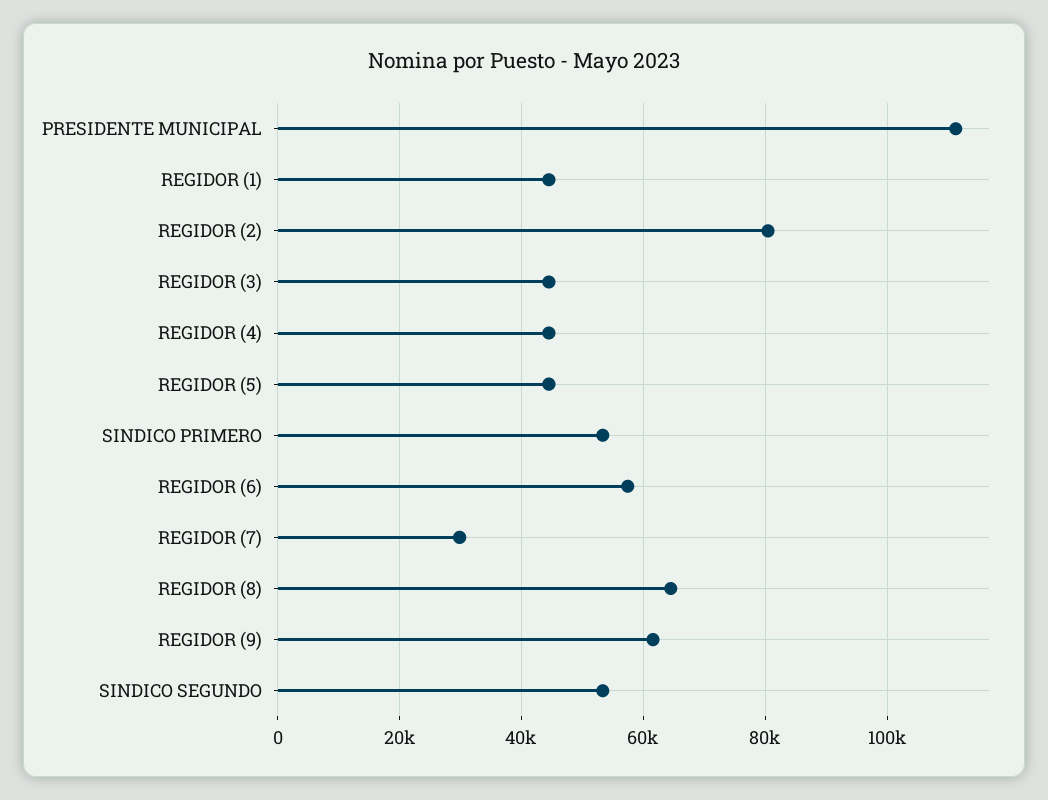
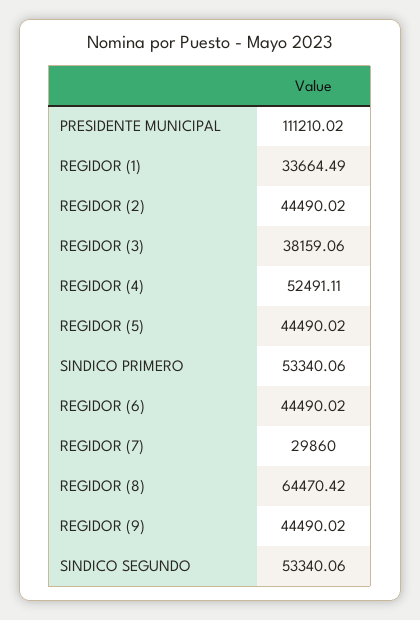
  {
    "PRESIDENTE MUNICIPAL": 111210.02,
-   "REGIDOR (1)": 44000,
+   "REGIDOR (1)": 33664.49,
-   "REGIDOR (2)": 80000,
+   "REGIDOR (2)": 44490.02,
-   "REGIDOR (3)": 44000,
+   "REGIDOR (3)": 38159.06,
-   "REGIDOR (4)": 44000,
+   "REGIDOR (4)": 52491.11,
    "REGIDOR (5)": 44490.02,
    "SINDICO PRIMERO": 53340.06,
-   "REGIDOR (6)": 58000,
+   "REGIDOR (6)": 44490.02,
    "REGIDOR (7)": 29860,
    "REGIDOR (8)": 64470.42,
-   "REGIDOR (9)": 62000,
+   "REGIDOR (9)": 44490.02,
    "SINDICO SEGUNDO": 53340.06
  }

